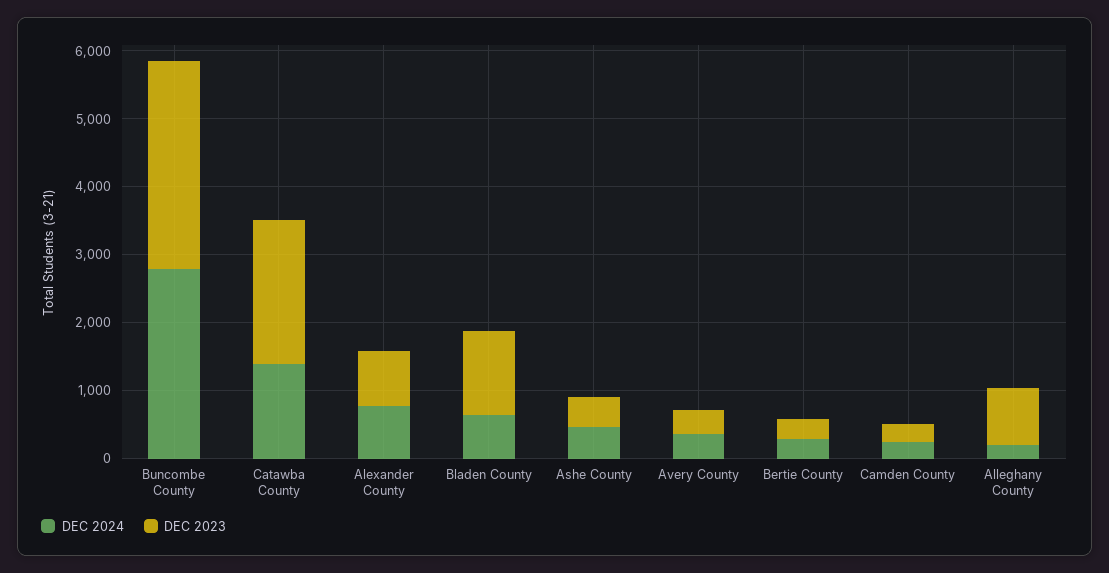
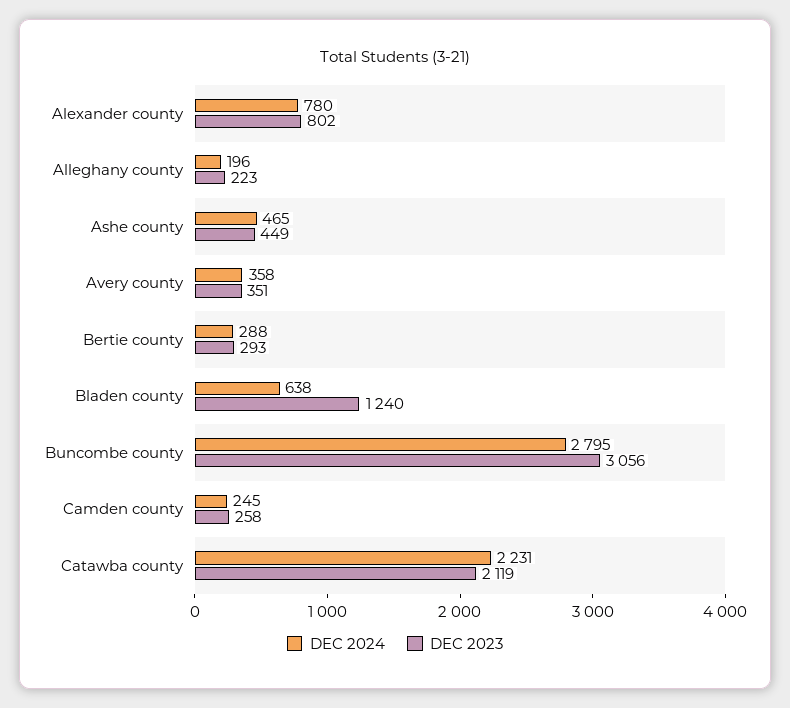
  {
    "DEC 2024": {
      "Buncombe County": 2795,
-     "Catawba County": 1400,
+     "Catawba County": 2231,
      "Alexander County": 780,
      "Bladen County": 638,
      "Ashe County": 465,
      "Avery County": 358,
      "Bertie County": 288,
      "Camden County": 245,
      "Alleghany County": 196
    },
    "DEC 2023": {
      "Buncombe County": 3056,
      "Catawba County": 2119,
      "Alexander County": 802,
      "Bladen County": 1240,
      "Ashe County": 449,
      "Avery County": 351,
      "Bertie County": 293,
      "Camden County": 258,
-     "Alleghany County": 800
+     "Alleghany County": 223
    }
  }

